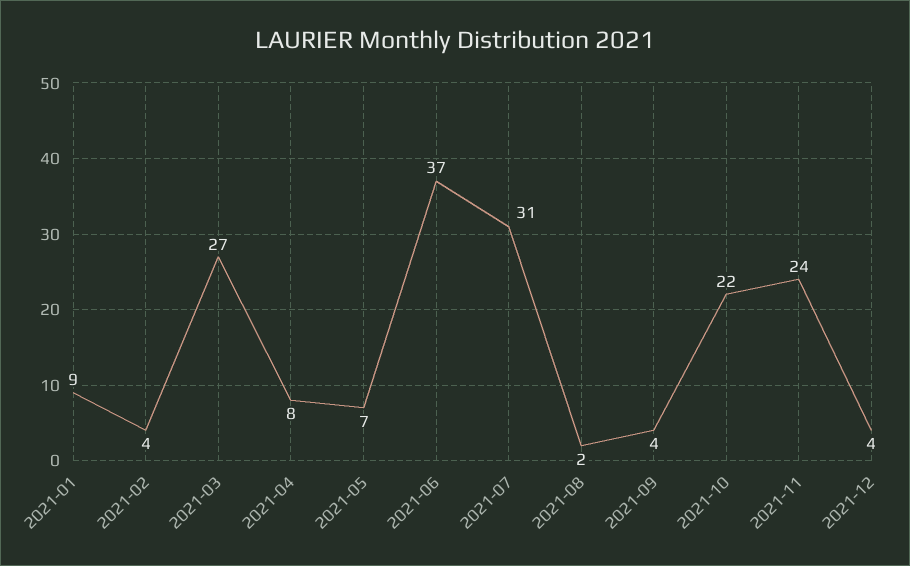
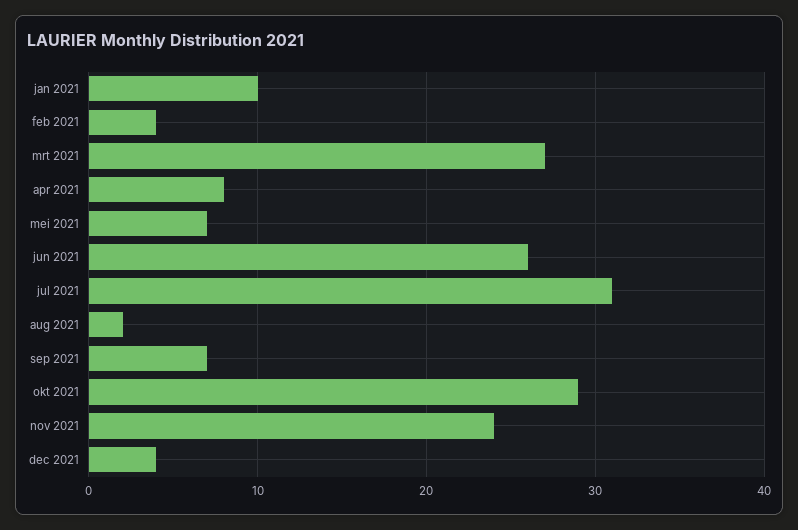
  {
-   "2021-01": 9,
+   "2021-01": 10,
    "2021-02": 4,
    "2021-03": 27,
    "2021-04": 8,
    "2021-05": 7,
-   "2021-06": 37,
+   "2021-06": 26,
    "2021-07": 31,
    "2021-08": 2,
-   "2021-09": 4,
+   "2021-09": 7,
-   "2021-10": 22,
+   "2021-10": 29,
    "2021-11": 24,
    "2021-12": 4
  }

